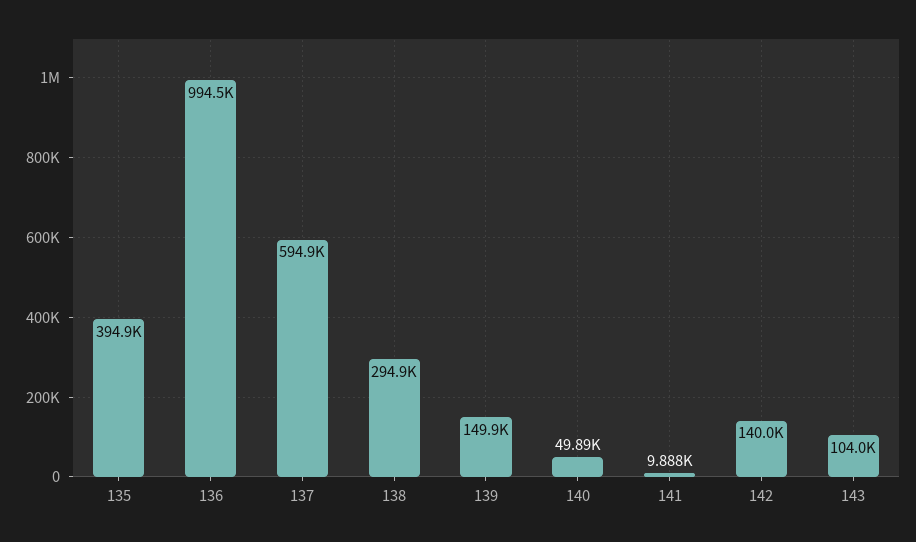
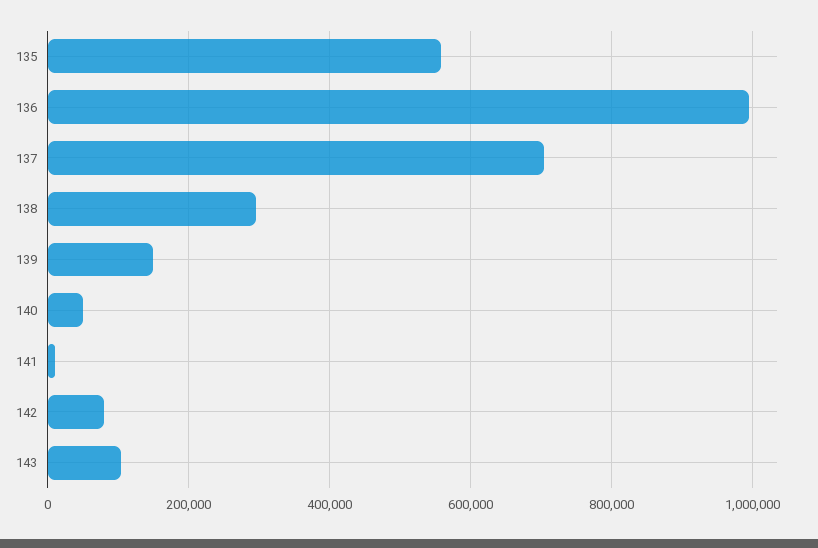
  {
-   "135": 394900,
+   "135": 560000,
    "136": 994500,
-   "137": 594900,
+   "137": 700000,
    "138": 294900,
    "139": 149900,
    "140": 49890,
    "141": 9888,
-   "142": 140000,
+   "142": 80000,
    "143": 104000
  }

